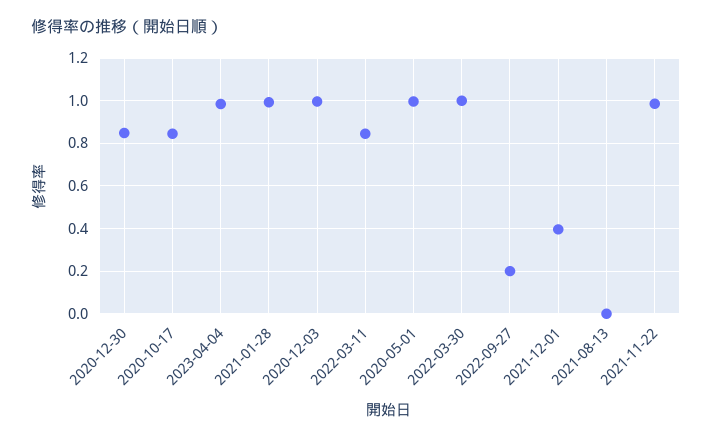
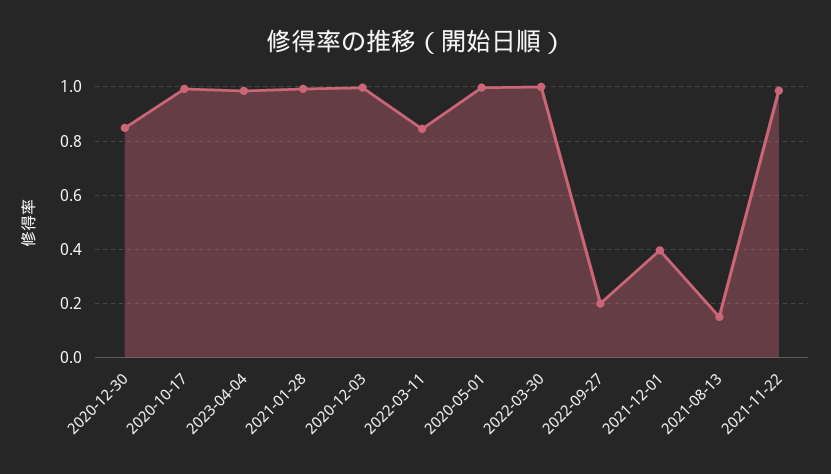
  {
    "2020-12-30": 0.85,
-   "2020-10-17": 0.85,
+   "2020-10-17": 1,
    "2023-04-04": 0.975,
    "2021-01-28": 1,
    "2020-12-03": 1,
    "2022-03-11": 0.85,
    "2020-05-01": 1,
    "2022-03-30": 1,
    "2022-09-27": 0.2,
    "2021-12-01": 0.4,
-   "2021-08-13": 0,
+   "2021-08-13": 0.15,
    "2021-11-22": 0.975
  }

